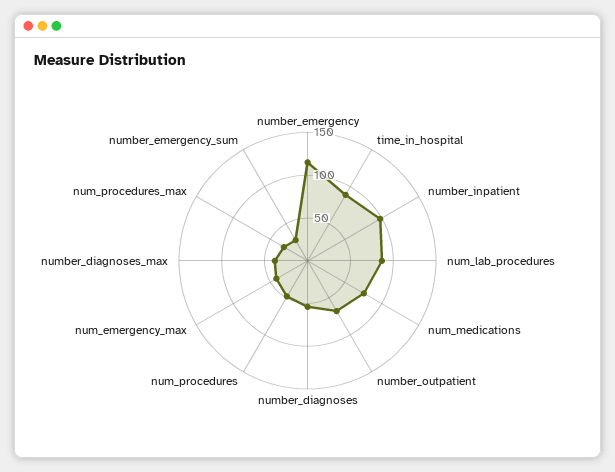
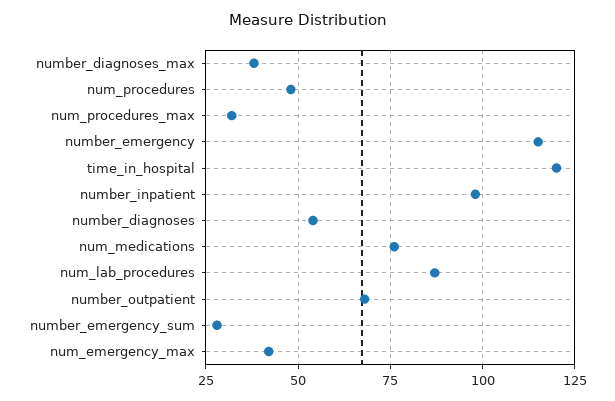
  {
    "number_emergency": 115,
-   "time_in_hospital": 90,
+   "time_in_hospital": 120,
    "number_inpatient": 100,
    "num_lab_procedures": 85,
    "num_medications": 75,
    "number_outpatient": 70,
    "number_diagnoses": 55,
    "num_procedures": 50,
    "num_emergency_max": 40,
    "number_diagnoses_max": 40,
    "num_procedures_max": 30,
    "number_emergency_sum": 30
  }

